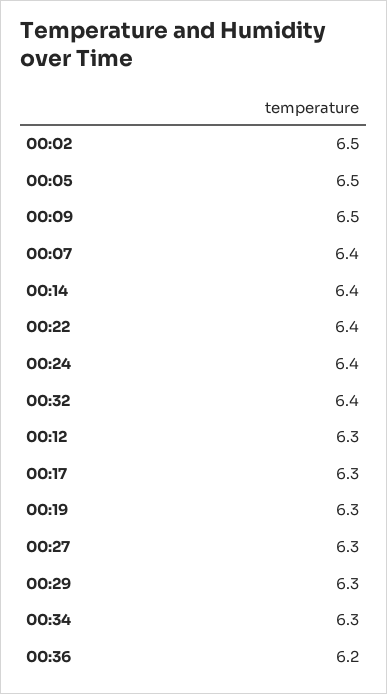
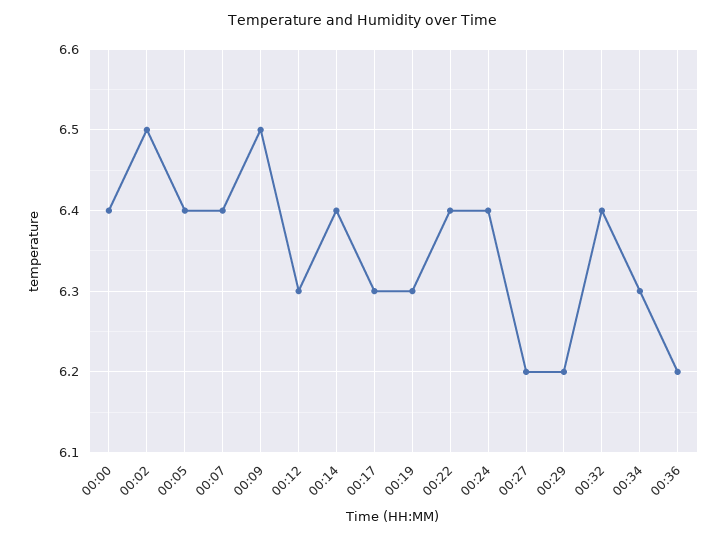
  {
    "00:02": 6.5,
-   "00:05": 6.5,
+   "00:05": 6.4,
    "00:09": 6.5,
    "00:07": 6.4,
    "00:14": 6.4,
    "00:22": 6.4,
    "00:24": 6.4,
    "00:32": 6.4,
    "00:12": 6.3,
    "00:17": 6.3,
    "00:19": 6.3,
-   "00:27": 6.3,
+   "00:27": 6.2,
-   "00:29": 6.3,
+   "00:29": 6.2,
    "00:34": 6.3,
-   "00:36": 6.2
+   "00:36": 6.2,
+   "00:00": 6.4
  }

